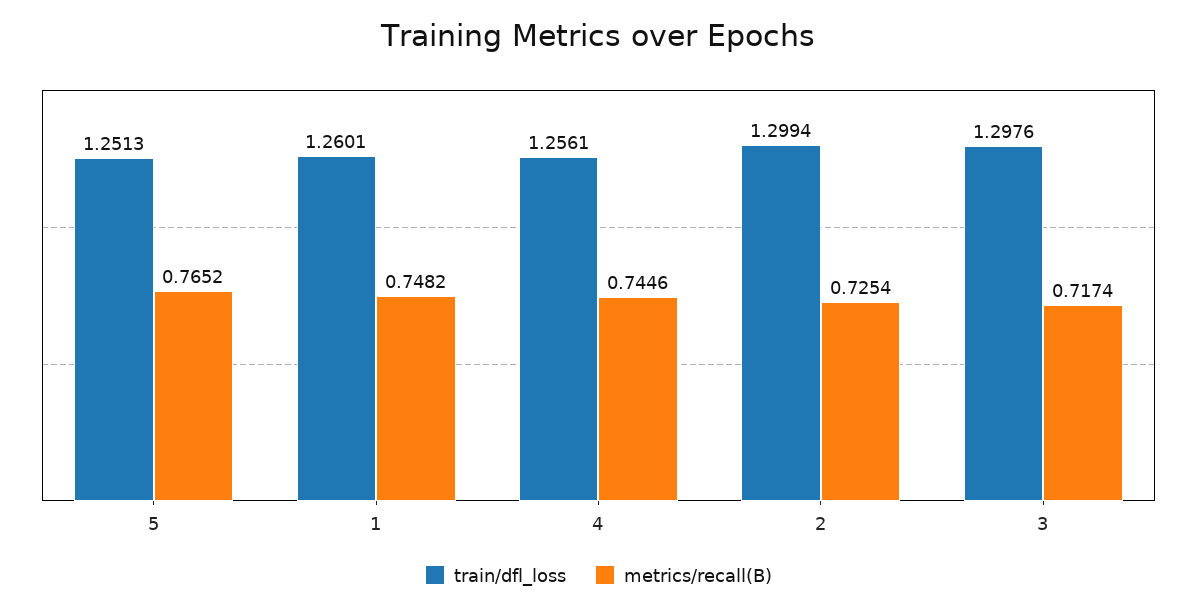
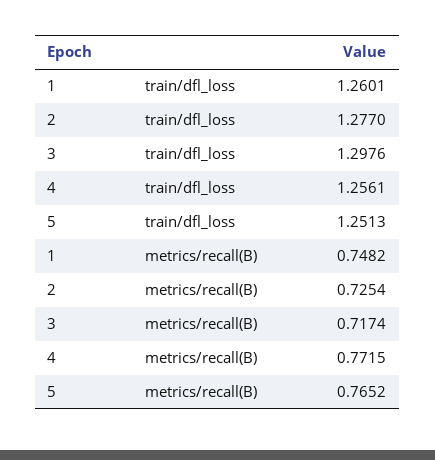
  {
    "train/dfl_loss": {
      "5": 1.2513,
      "1": 1.2601,
      "4": 1.2561,
-     "2": 1.2994,
+     "2": 1.277,
      "3": 1.2976
    },
    "metrics/recall(B)": {
      "5": 0.7652,
      "1": 0.7482,
-     "4": 0.7446,
+     "4": 0.7715,
      "2": 0.7254,
      "3": 0.7174
    }
  }

